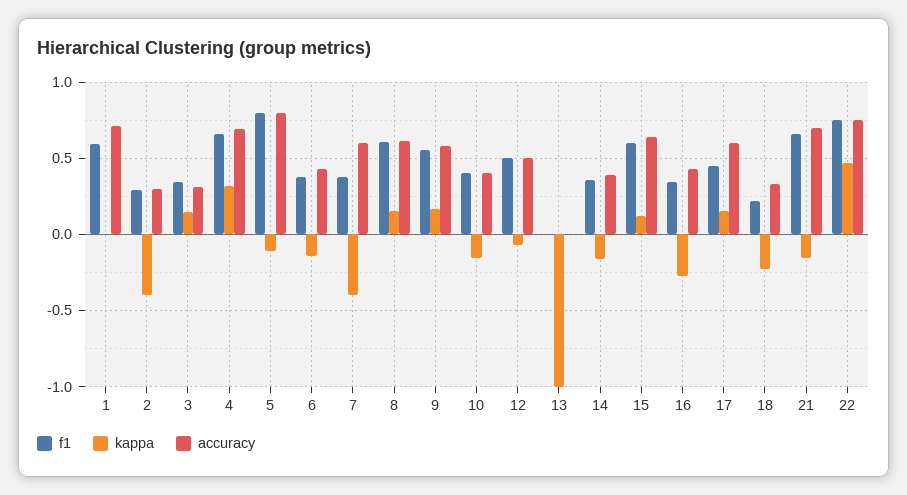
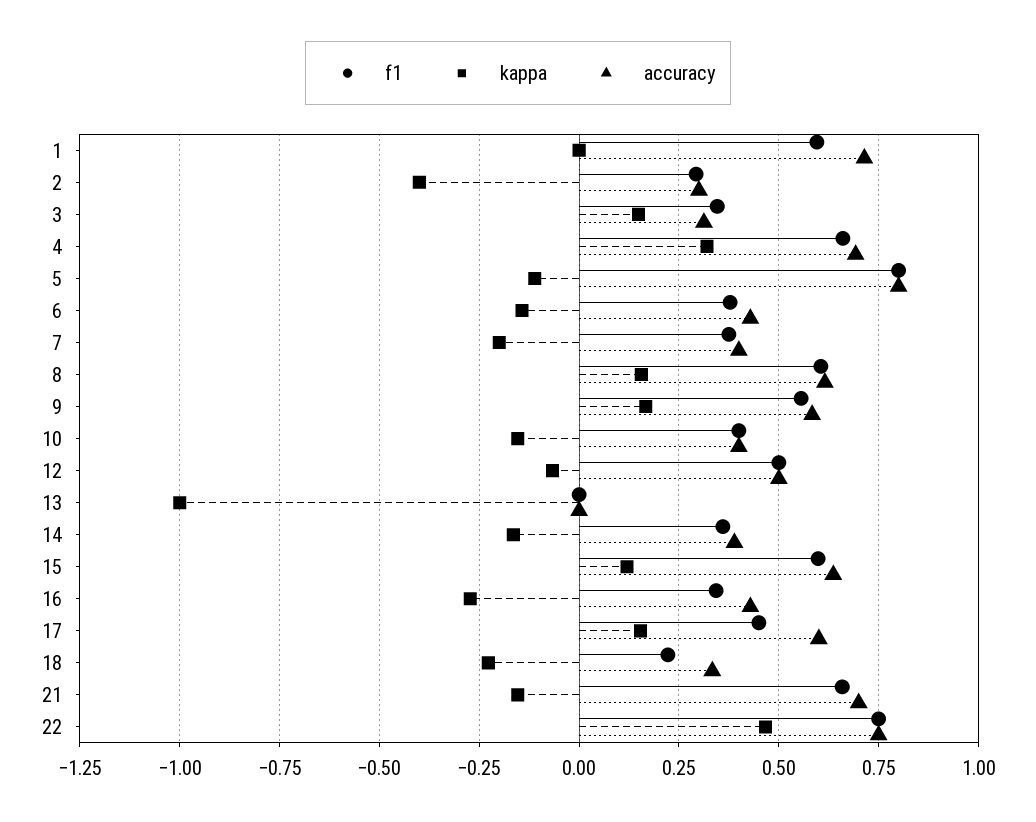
  {
    "f1": {
      "1": 0.6,
      "2": 0.3,
      "3": 0.35,
      "4": 0.65,
      "5": 0.8,
      "6": 0.375,
      "7": 0.375,
      "8": 0.6,
      "9": 0.55,
      "10": 0.4,
      "12": 0.5,
      "13": 0,
      "14": 0.35,
      "15": 0.6,
      "16": 0.35,
      "17": 0.45,
      "18": 0.225,
      "21": 0.65,
      "22": 0.75
    },
    "kappa": {
      "1": 0,
      "2": -0.4,
      "3": 0.15,
      "4": 0.325,
      "5": -0.1,
      "6": -0.15,
-     "7": -0.4,
+     "7": -0.2,
      "8": 0.15,
      "9": 0.175,
      "10": -0.15,
      "12": -0.075,
      "13": -1,
      "14": -0.175,
      "15": 0.125,
      "16": -0.275,
      "17": 0.15,
      "18": -0.225,
      "21": -0.15,
      "22": 0.475
    },
    "accuracy": {
      "1": 0.725,
      "2": 0.3,
      "3": 0.325,
      "4": 0.7,
      "5": 0.8,
      "6": 0.425,
-     "7": 0.6,
+     "7": 0.4,
      "8": 0.625,
      "9": 0.575,
      "10": 0.4,
      "12": 0.5,
      "13": 0,
      "14": 0.4,
      "15": 0.625,
      "16": 0.425,
      "17": 0.6,
      "18": 0.325,
      "21": 0.7,
      "22": 0.75
    }
  }

